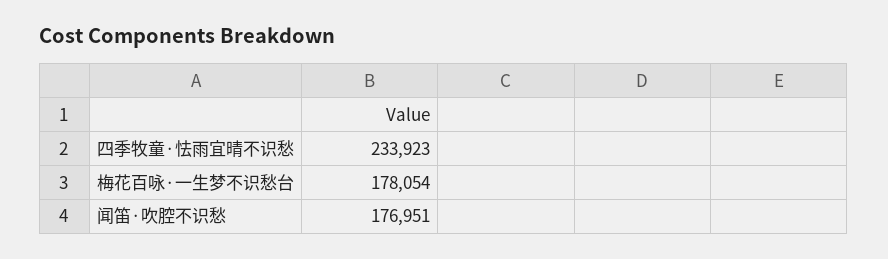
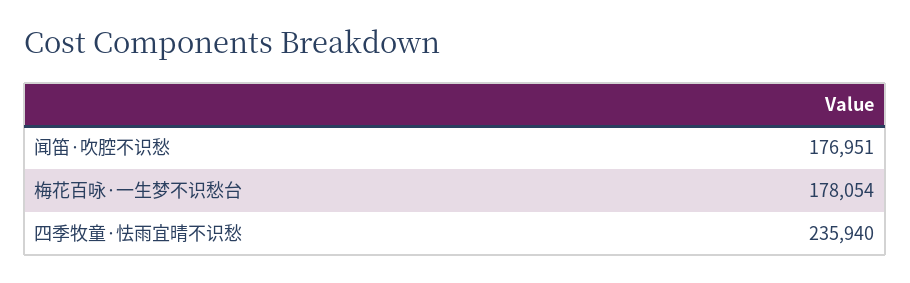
  {
-   "四季牧童·怯雨宜晴不识愁": 233923,
+   "四季牧童·怯雨宜晴不识愁": 235940,
    "梅花百咏·一生梦不识愁台": 178054,
    "闻笛·吹腔不识愁": 176951
  }

